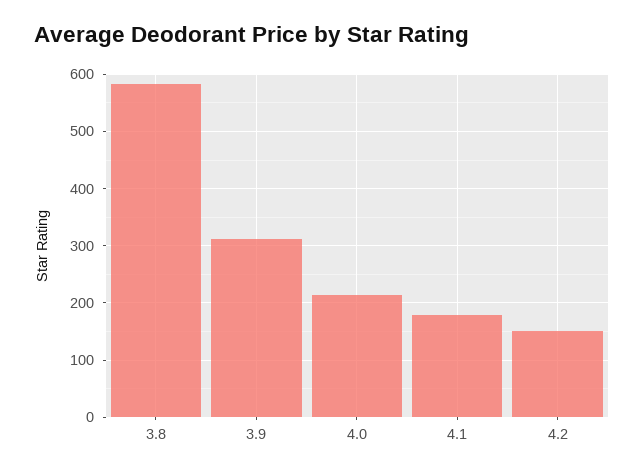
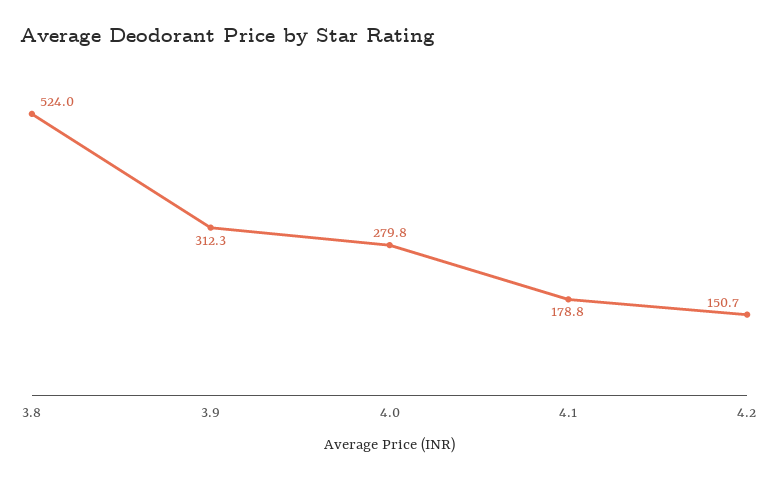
  {
-   "3.8": 580,
+   "3.8": 524,
    "3.9": 312.3,
-   "4.0": 220,
+   "4.0": 279.8,
    "4.1": 178.8,
    "4.2": 150.7
  }

